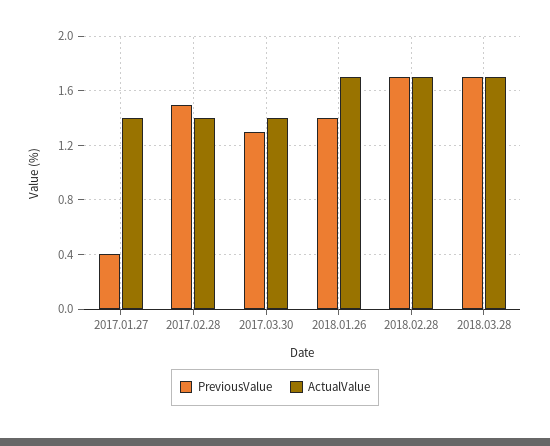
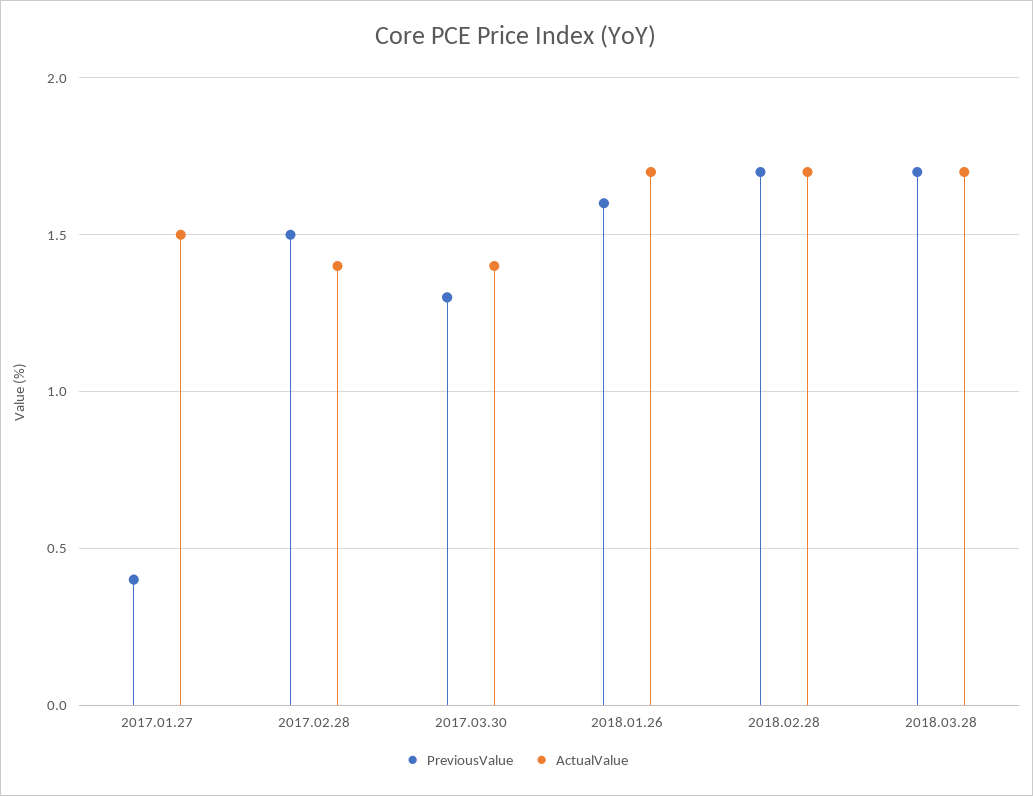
  {
    "PreviousValue": {
      "2017.01.27": 0.4,
      "2017.02.28": 1.5,
      "2017.03.30": 1.3,
-     "2018.01.26": 1.4,
+     "2018.01.26": 1.6,
      "2018.02.28": 1.7,
      "2018.03.28": 1.7
    },
    "ActualValue": {
-     "2017.01.27": 1.4,
+     "2017.01.27": 1.5,
      "2017.02.28": 1.4,
      "2017.03.30": 1.4,
      "2018.01.26": 1.7,
      "2018.02.28": 1.7,
      "2018.03.28": 1.7
    }
  }

